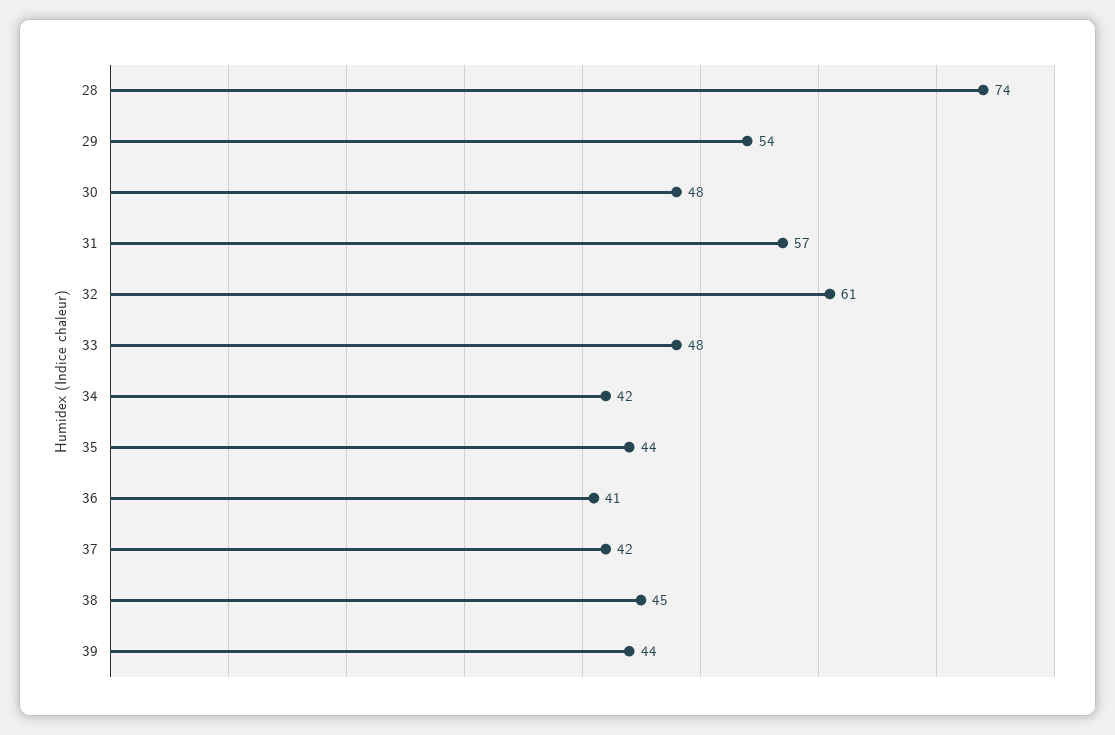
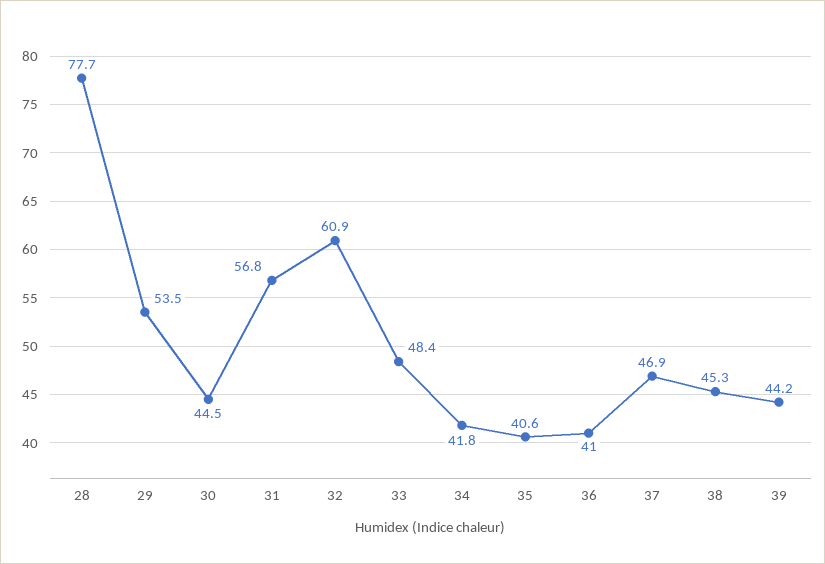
  {
-   "28": 74,
+   "28": 77.7,
    "29": 53.5,
-   "30": 48,
+   "30": 44.5,
    "31": 56.8,
    "32": 60.9,
    "33": 48.4,
    "34": 41.8,
-   "35": 44,
+   "35": 40.6,
    "36": 41,
-   "37": 42,
+   "37": 46.9,
    "38": 45.3,
    "39": 44.2
  }

